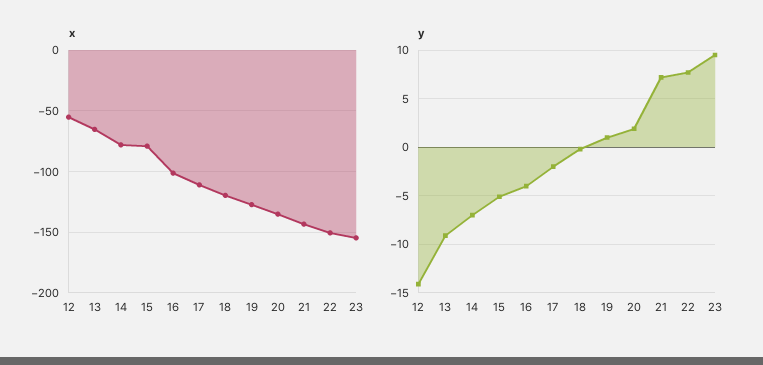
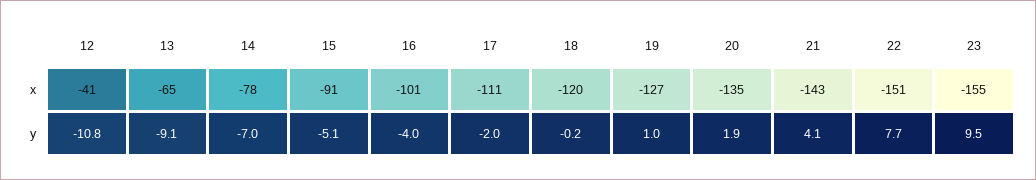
  {
    "x": {
-     "12": -55,
+     "12": -41,
      "13": -65,
      "14": -78,
-     "15": -80,
+     "15": -91,
      "16": -101,
      "17": -111,
      "18": -120,
      "19": -127,
      "20": -135,
      "21": -143,
      "22": -151,
      "23": -155
    },
    "y": {
-     "12": -14,
+     "12": -10.8,
      "13": -9.1,
      "14": -7,
      "15": -5.1,
      "16": -4,
      "17": -2,
      "18": -0.2,
      "19": 1,
      "20": 1.9,
-     "21": 7,
+     "21": 4.1,
      "22": 7.7,
      "23": 9.5
    }
  }

